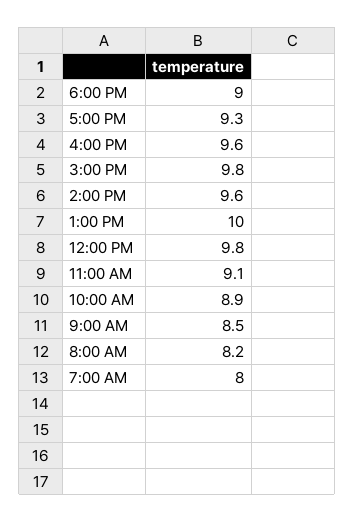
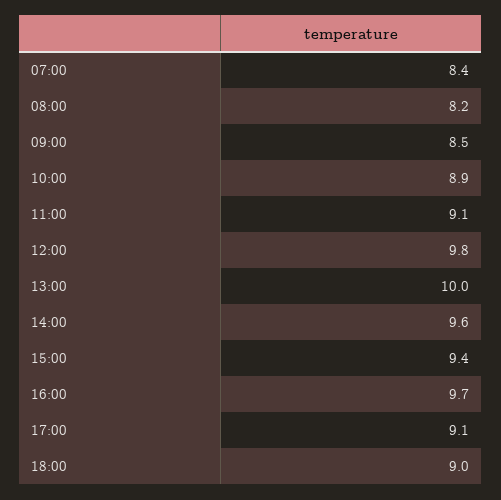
  {
    "6:00 PM": 9,
-   "5:00 PM": 9.3,
+   "5:00 PM": 9.1,
-   "4:00 PM": 9.6,
+   "4:00 PM": 9.7,
-   "3:00 PM": 9.8,
+   "3:00 PM": 9.4,
    "2:00 PM": 9.6,
    "1:00 PM": 10,
    "12:00 PM": 9.8,
    "11:00 AM": 9.1,
    "10:00 AM": 8.9,
    "9:00 AM": 8.5,
    "8:00 AM": 8.2,
-   "7:00 AM": 8
+   "7:00 AM": 8.4
  }

